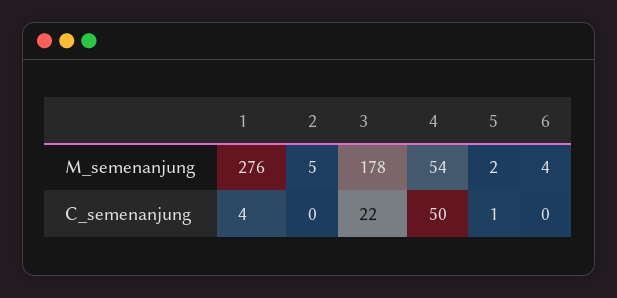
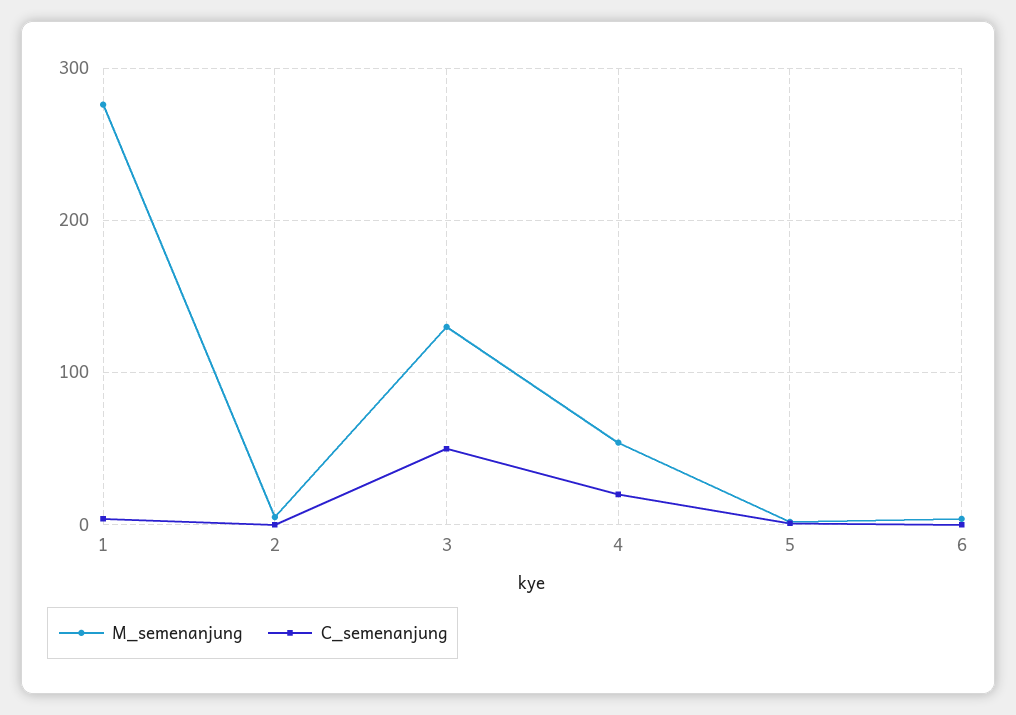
  {
    "M_semenanjung": {
      "1": 276,
      "2": 5,
-     "3": 178,
+     "3": 130,
      "4": 54,
      "5": 2,
      "6": 4
    },
    "C_semenanjung": {
      "1": 4,
      "2": 0,
-     "3": 22,
+     "3": 50,
-     "4": 50,
+     "4": 20,
      "5": 1,
      "6": 0
    }
  }

